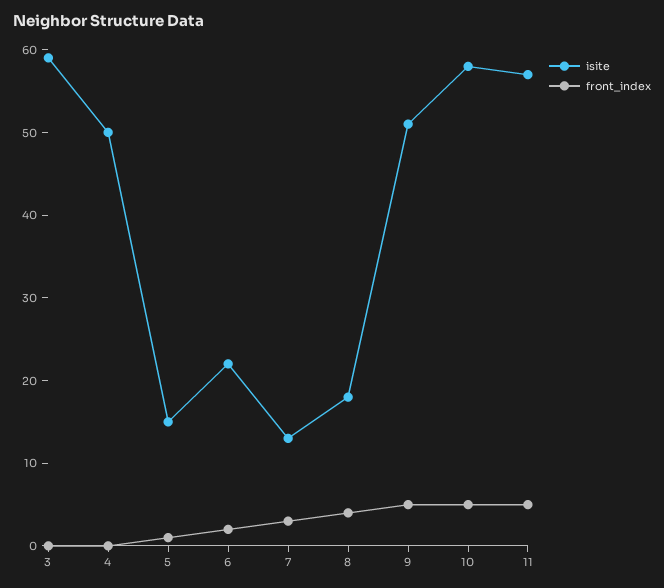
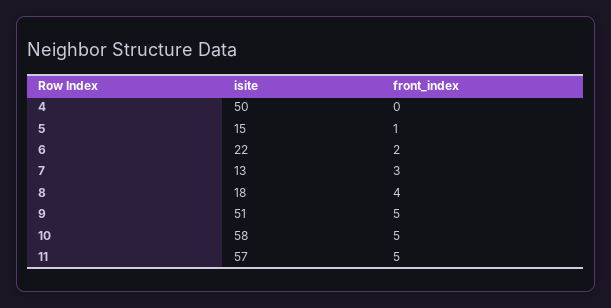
  {
    "isite": {
-     "3": 59,
      "4": 50,
      "5": 15,
      "6": 22,
      "7": 13,
      "8": 18,
      "9": 51,
      "10": 58,
      "11": 57
    },
    "front_index": {
-     "3": 0,
      "4": 0,
      "5": 1,
      "6": 2,
      "7": 3,
      "8": 4,
      "9": 5,
      "10": 5,
      "11": 5
    }
  }

